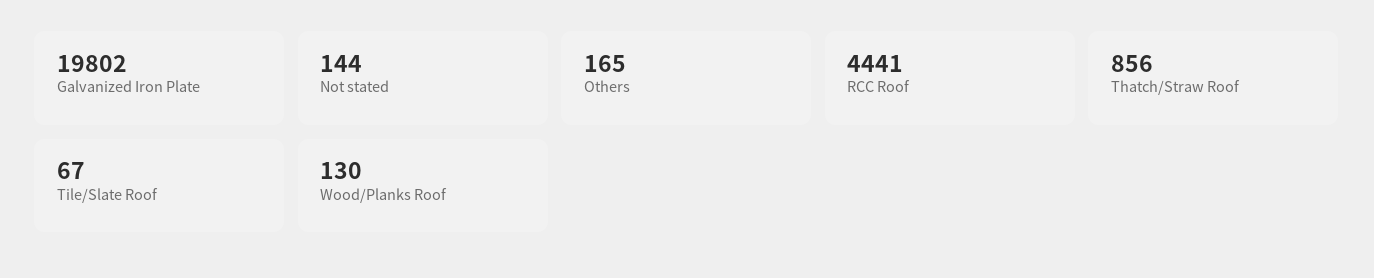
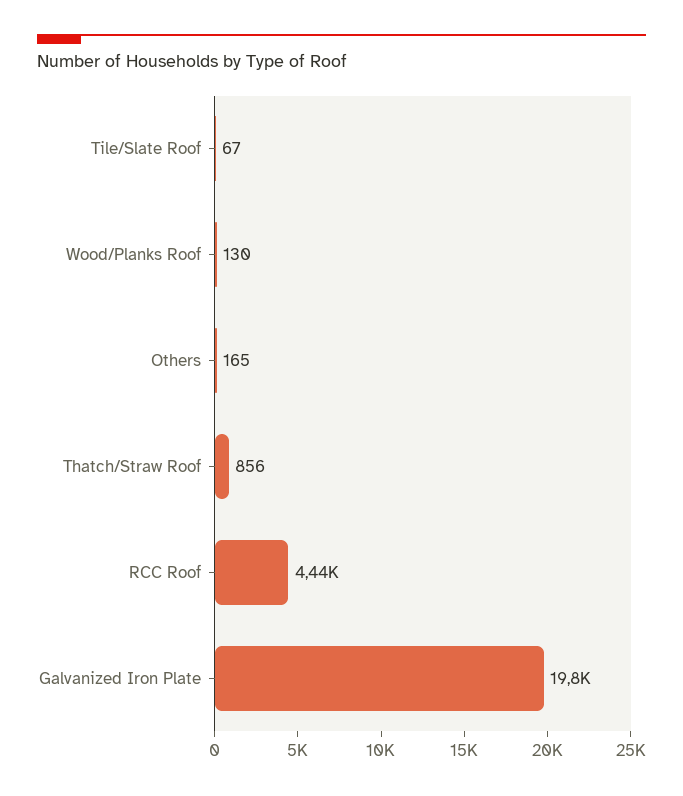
  {
    "Galvanized Iron Plate": 19802,
-   "Not stated": 144,
    "Others": 165,
    "RCC Roof": 4441,
    "Thatch/Straw Roof": 856,
    "Tile/Slate Roof": 67,
    "Wood/Planks Roof": 130
  }

